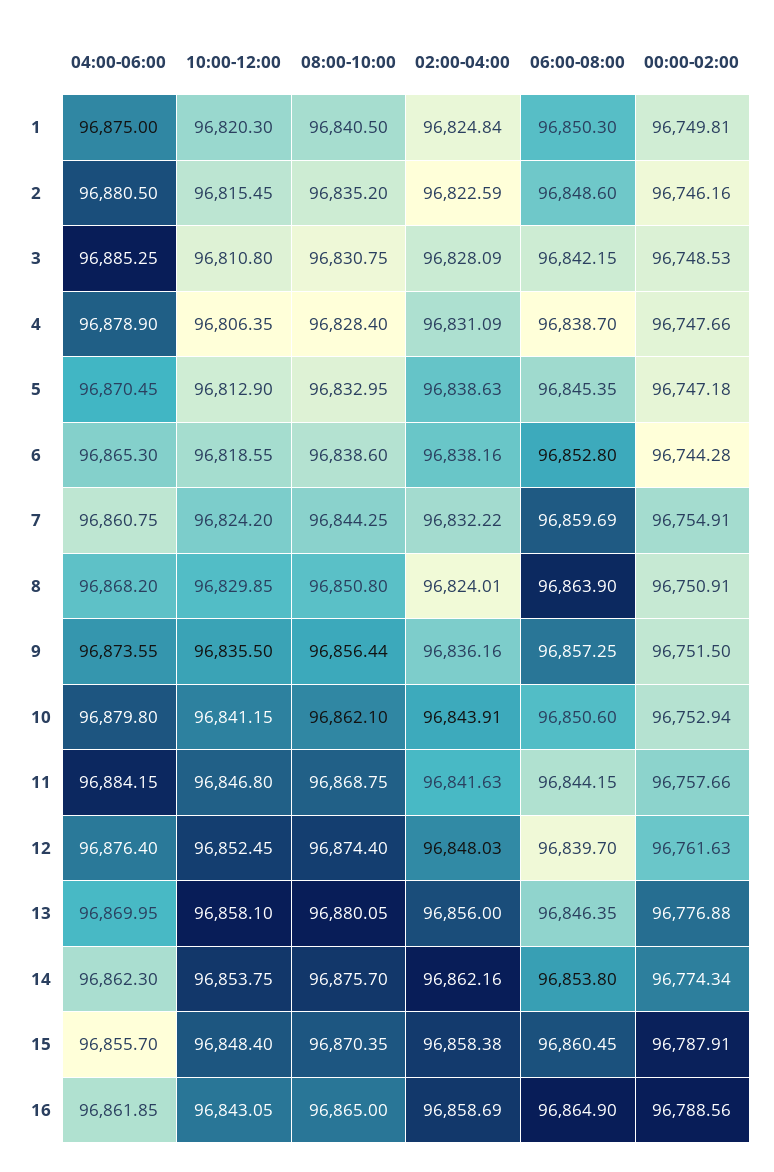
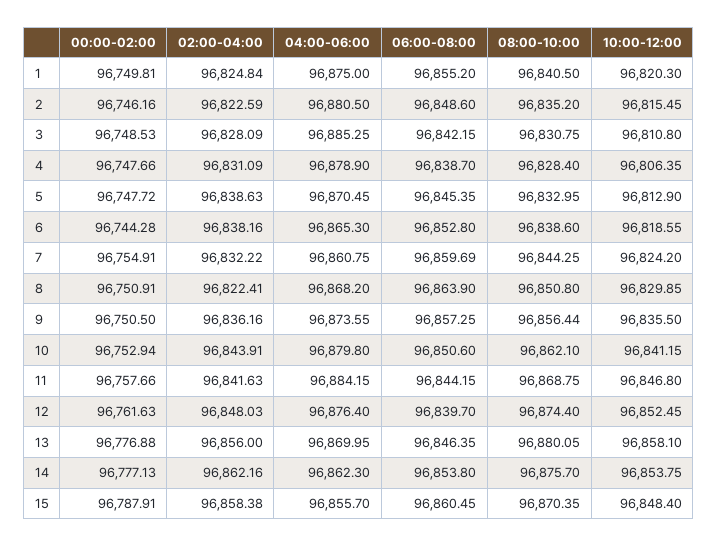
  {
    "04:00-06:00": {
      "1": 96875,
      "2": 96880.5,
      "3": 96885.25,
      "4": 96878.9,
      "5": 96870.45,
      "6": 96865.3,
      "7": 96860.75,
      "8": 96868.2,
      "9": 96873.55,
      "10": 96879.8,
      "11": 96884.15,
      "12": 96876.4,
      "13": 96869.95,
      "14": 96862.3,
-     "15": 96855.7,
+     "15": 96855.7
-     "16": 96861.85
    },
    "10:00-12:00": {
      "1": 96820.3,
      "2": 96815.45,
      "3": 96810.8,
      "4": 96806.35,
      "5": 96812.9,
      "6": 96818.55,
      "7": 96824.2,
      "8": 96829.85,
      "9": 96835.5,
      "10": 96841.15,
      "11": 96846.8,
      "12": 96852.45,
      "13": 96858.1,
      "14": 96853.75,
-     "15": 96848.4,
+     "15": 96848.4
-     "16": 96843.05
    },
    "08:00-10:00": {
      "1": 96840.5,
      "2": 96835.2,
      "3": 96830.75,
      "4": 96828.4,
      "5": 96832.95,
      "6": 96838.6,
      "7": 96844.25,
      "8": 96850.8,
      "9": 96856.44,
      "10": 96862.1,
      "11": 96868.75,
      "12": 96874.4,
      "13": 96880.05,
      "14": 96875.7,
-     "15": 96870.35,
+     "15": 96870.35
-     "16": 96865
    },
    "02:00-04:00": {
      "1": 96824.84,
      "2": 96822.59,
      "3": 96828.09,
      "4": 96831.09,
      "5": 96838.63,
      "6": 96838.16,
      "7": 96832.22,
-     "8": 96824.01,
+     "8": 96822.41,
      "9": 96836.16,
      "10": 96843.91,
      "11": 96841.63,
      "12": 96848.03,
      "13": 96856,
      "14": 96862.16,
-     "15": 96858.38,
+     "15": 96858.38
-     "16": 96858.69
    },
    "06:00-08:00": {
-     "1": 96850.3,
+     "1": 96855.2,
      "2": 96848.6,
      "3": 96842.15,
      "4": 96838.7,
      "5": 96845.35,
      "6": 96852.8,
      "7": 96859.69,
      "8": 96863.9,
      "9": 96857.25,
      "10": 96850.6,
      "11": 96844.15,
      "12": 96839.7,
      "13": 96846.35,
      "14": 96853.8,
-     "15": 96860.45,
+     "15": 96860.45
-     "16": 96864.9
    },
    "00:00-02:00": {
      "1": 96749.81,
      "2": 96746.16,
      "3": 96748.53,
      "4": 96747.66,
-     "5": 96747.18,
+     "5": 96747.72,
      "6": 96744.28,
      "7": 96754.91,
      "8": 96750.91,
-     "9": 96751.5,
+     "9": 96750.5,
      "10": 96752.94,
      "11": 96757.66,
      "12": 96761.63,
      "13": 96776.88,
-     "14": 96774.34,
+     "14": 96777.13,
-     "15": 96787.91,
+     "15": 96787.91
-     "16": 96788.56
    }
  }

